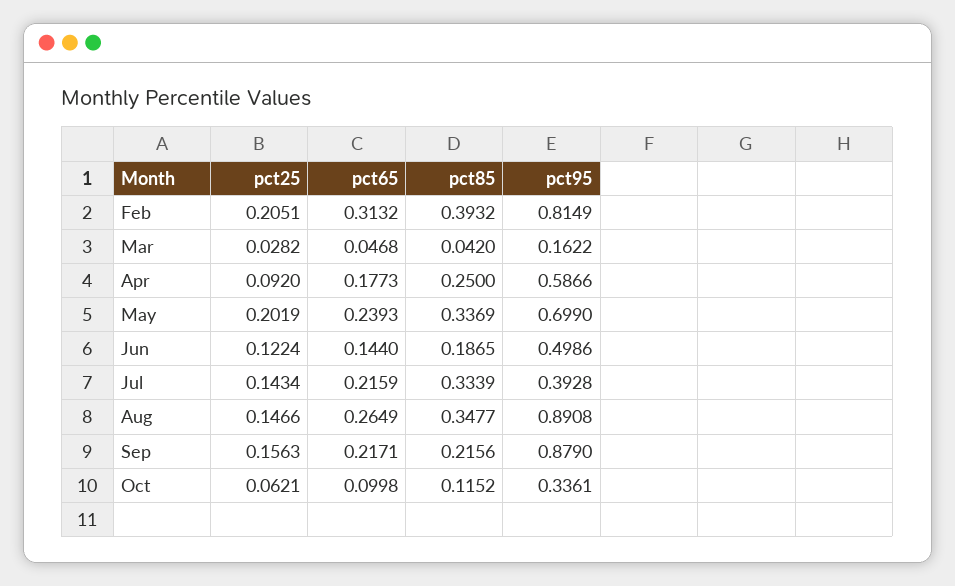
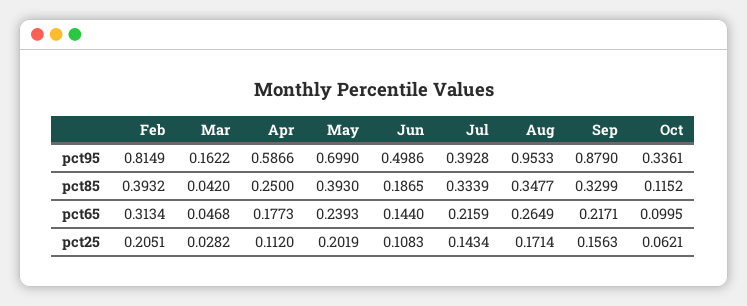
  {
    "pct25": {
      "Feb": 0.2051,
      "Mar": 0.0282,
-     "Apr": 0.092,
+     "Apr": 0.112,
      "May": 0.2019,
-     "Jun": 0.1224,
+     "Jun": 0.1083,
      "Jul": 0.1434,
-     "Aug": 0.1466,
+     "Aug": 0.1714,
      "Sep": 0.1563,
      "Oct": 0.0621
    },
    "pct65": {
-     "Feb": 0.3132,
+     "Feb": 0.3134,
      "Mar": 0.0468,
      "Apr": 0.1773,
      "May": 0.2393,
      "Jun": 0.144,
      "Jul": 0.2159,
      "Aug": 0.2649,
      "Sep": 0.2171,
-     "Oct": 0.0998
+     "Oct": 0.0995
    },
    "pct85": {
      "Feb": 0.3932,
      "Mar": 0.042,
      "Apr": 0.25,
-     "May": 0.3369,
+     "May": 0.393,
      "Jun": 0.1865,
      "Jul": 0.3339,
      "Aug": 0.3477,
-     "Sep": 0.2156,
+     "Sep": 0.3299,
      "Oct": 0.1152
    },
    "pct95": {
      "Feb": 0.8149,
      "Mar": 0.1622,
      "Apr": 0.5866,
      "May": 0.699,
      "Jun": 0.4986,
      "Jul": 0.3928,
-     "Aug": 0.8908,
+     "Aug": 0.9533,
      "Sep": 0.879,
      "Oct": 0.3361
    }
  }

